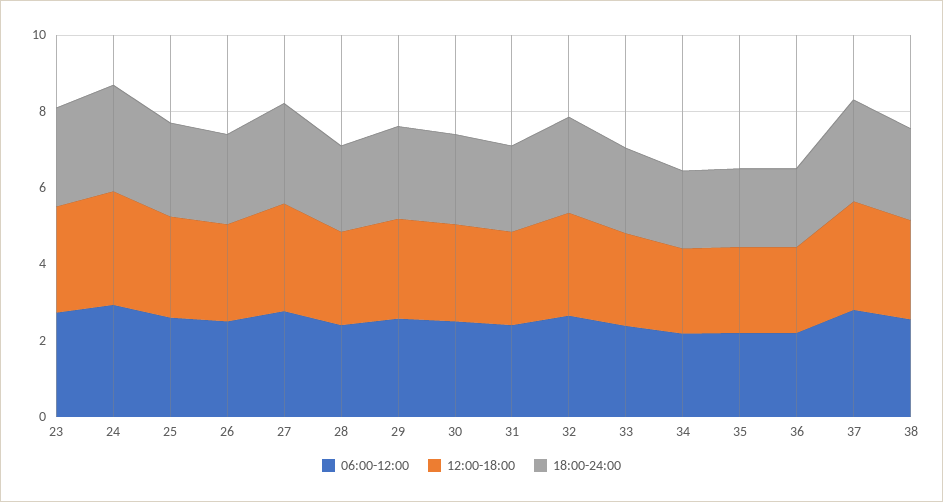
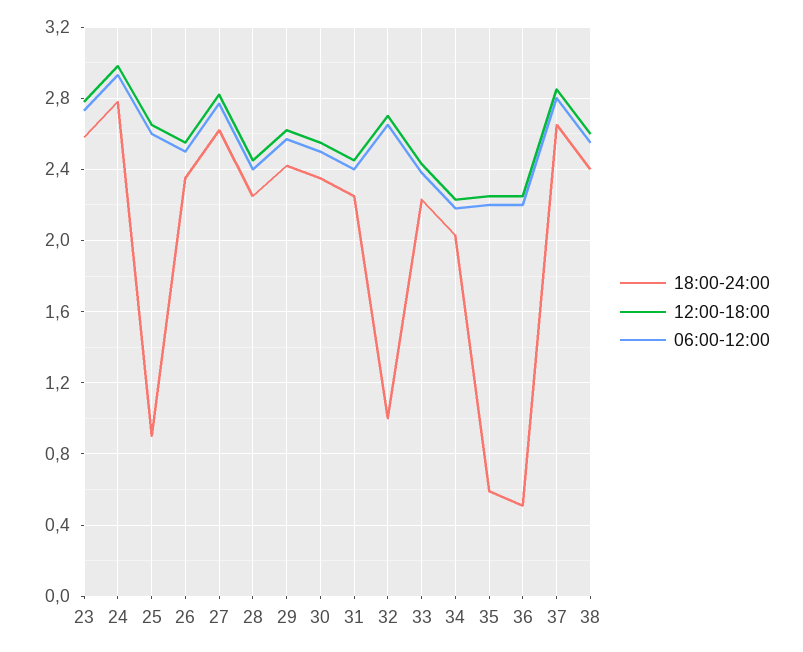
  {
    "06:00-12:00": {
      "23": 2.75,
      "24": 2.95,
      "25": 2.6,
      "26": 2.5,
      "27": 2.75,
      "28": 2.4,
      "29": 2.55,
      "30": 2.5,
      "31": 2.4,
      "32": 2.65,
      "33": 2.4,
      "34": 2.2,
      "35": 2.2,
      "36": 2.2,
      "37": 2.8,
      "38": 2.55
    },
    "12:00-18:00": {
      "23": 2.8,
      "24": 3,
      "25": 2.65,
      "26": 2.55,
      "27": 2.8,
      "28": 2.45,
      "29": 2.6,
      "30": 2.55,
      "31": 2.45,
      "32": 2.7,
      "33": 2.45,
      "34": 2.25,
      "35": 2.25,
      "36": 2.25,
      "37": 2.85,
      "38": 2.6
    },
    "18:00-24:00": {
      "23": 2.6,
      "24": 2.8,
-     "25": 2.5,
+     "25": 0.9,
      "26": 2.35,
      "27": 2.6,
      "28": 2.25,
      "29": 2.4,
      "30": 2.35,
      "31": 2.25,
-     "32": 2.5,
+     "32": 1,
      "33": 2.25,
      "34": 2.05,
-     "35": 2,
+     "35": 0.6,
-     "36": 2,
+     "36": 0.5,
      "37": 2.65,
      "38": 2.4
    }
  }

